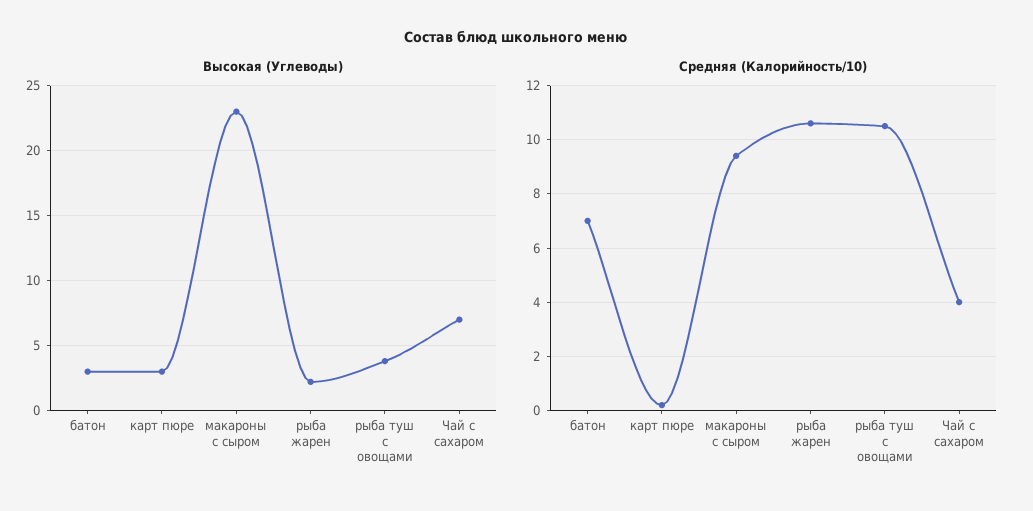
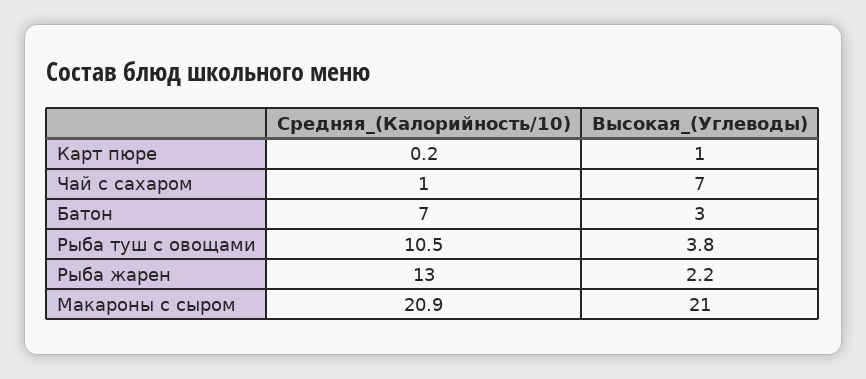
  {
    "Высокая (Углеводы)": {
      "батон": 3,
-     "карт пюре": 3,
+     "карт пюре": 1,
-     "макароны с сыром": 23,
+     "макароны с сыром": 21,
      "рыба жарен": 2.2,
      "рыба туш с овощами": 3.8,
      "Чай с сахаром": 7
    },
    "Средняя (Калорийность/10)": {
      "батон": 7,
      "карт пюре": 0.2,
-     "макароны с сыром": 9.5,
+     "макароны с сыром": 20.9,
-     "рыба жарен": 10.5,
+     "рыба жарен": 13,
      "рыба туш с овощами": 10.5,
-     "Чай с сахаром": 4
+     "Чай с сахаром": 1
    }
  }

